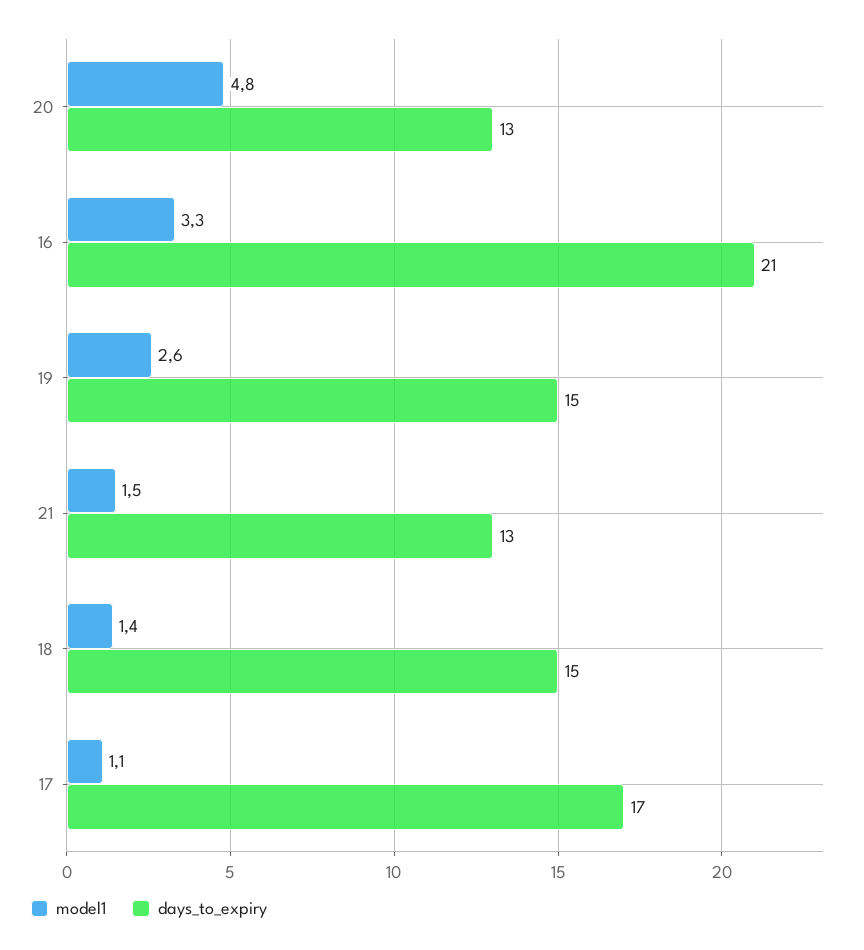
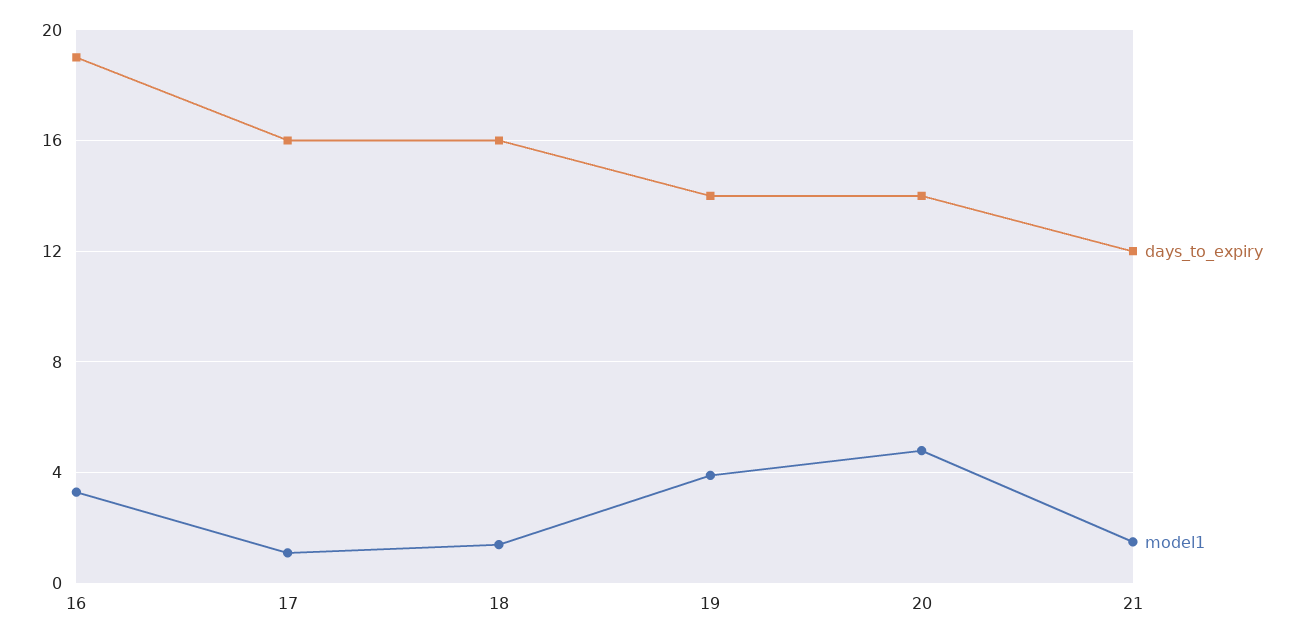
  {
    "model1": {
      "20": 4.8,
      "16": 3.3,
-     "19": 2.6,
+     "19": 4,
      "21": 1.5,
      "18": 1.4,
      "17": 1.1
    },
    "days_to_expiry": {
-     "20": 13,
+     "20": 14,
-     "16": 21,
+     "16": 19,
-     "19": 15,
+     "19": 14,
-     "21": 13,
+     "21": 12,
-     "18": 15,
+     "18": 16,
-     "17": 17
+     "17": 16
    }
  }

